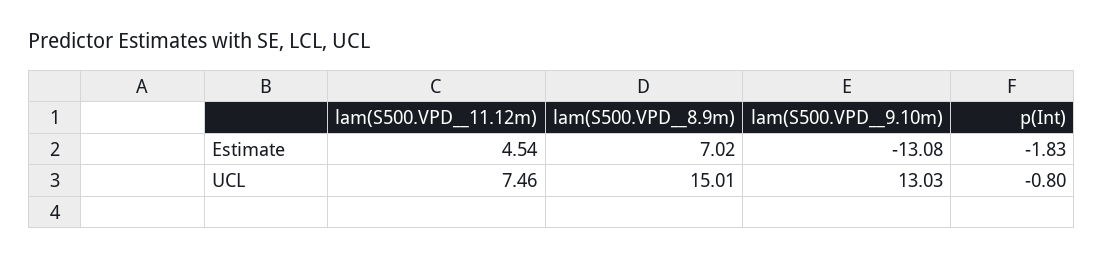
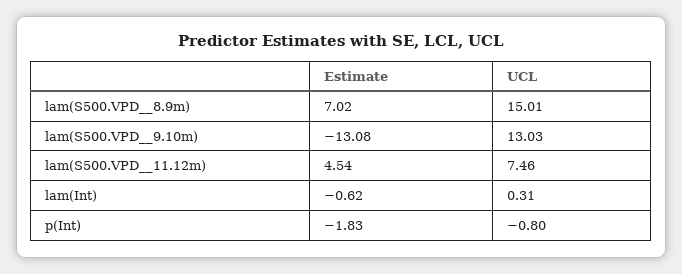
  {
    "lam(S500.VPD__11.12m)": {
      "Estimate": 4.54,
      "UCL": 7.46
    },
    "lam(S500.VPD__8.9m)": {
      "Estimate": 7.02,
      "UCL": 15.01
    },
    "lam(S500.VPD__9.10m)": {
      "Estimate": -13.08,
      "UCL": 13.03
    },
    "p(Int)": {
      "Estimate": -1.83,
      "UCL": -0.8
-   }
+   },
+   "lam(Int)": {
+     "Estimate": -0.62,
+     "UCL": 0.31
+   }
  }

